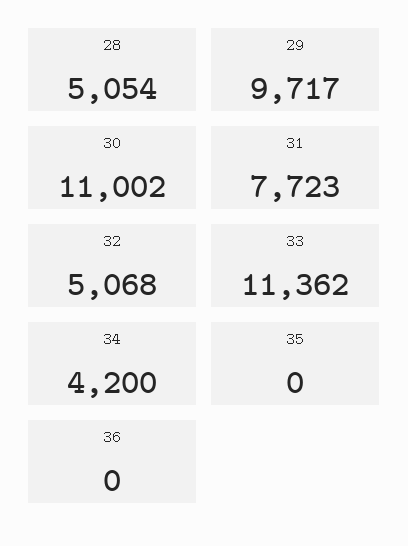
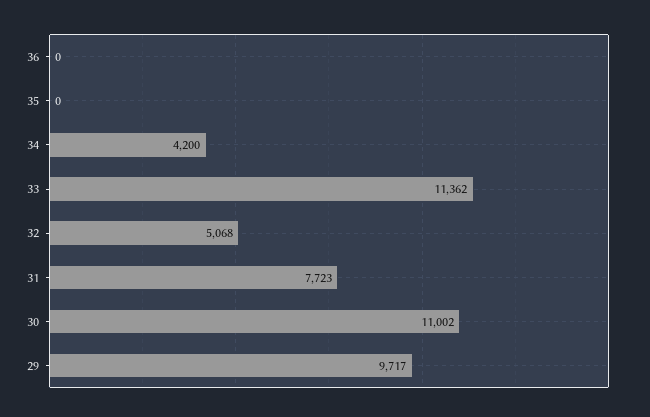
  {
-   "28": 5054,
    "29": 9717,
    "30": 11002,
    "31": 7723,
    "32": 5068,
    "33": 11362,
    "34": 4200,
    "35": 0,
    "36": 0
  }

